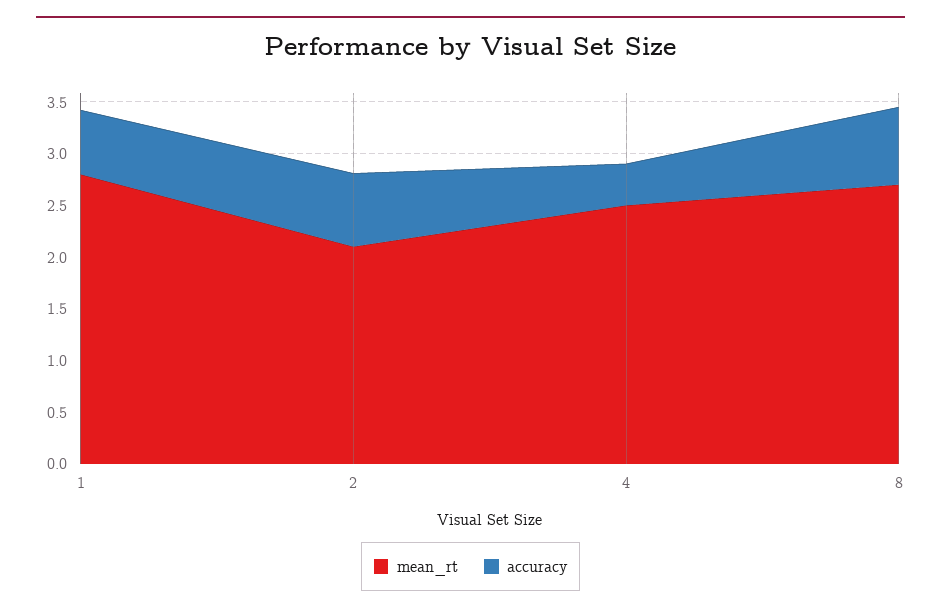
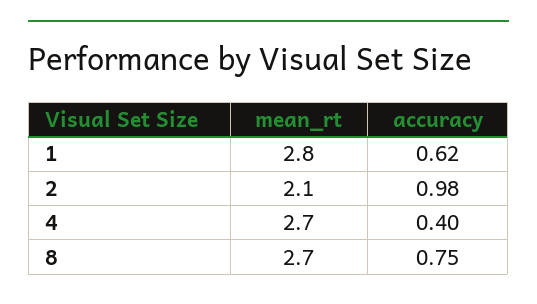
  {
    "mean_rt": {
      "1": 2.8,
      "2": 2.1,
-     "4": 2.5,
+     "4": 2.7,
      "8": 2.7
    },
    "accuracy": {
      "1": 0.62,
-     "2": 0.7,
+     "2": 0.98,
      "4": 0.4,
      "8": 0.75
    }
  }

